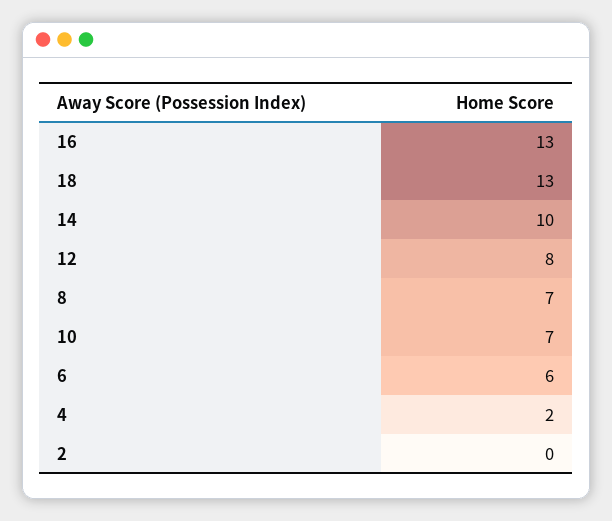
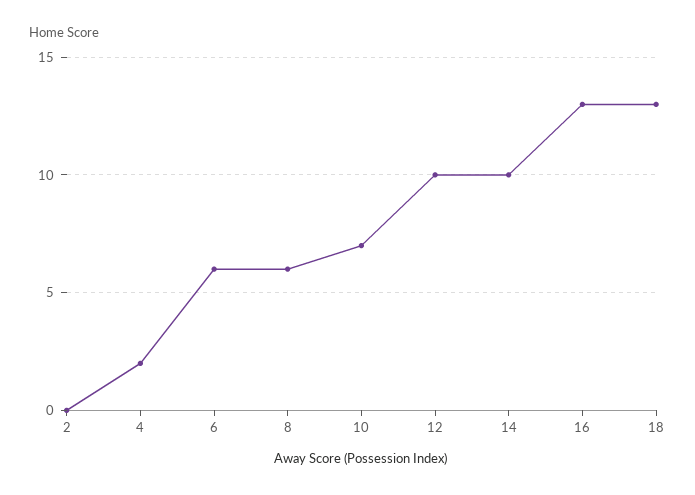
  {
    "16": 13,
    "18": 13,
    "14": 10,
-   "12": 8,
+   "12": 10,
-   "8": 7,
+   "8": 6,
    "10": 7,
    "6": 6,
    "4": 2,
    "2": 0
  }

